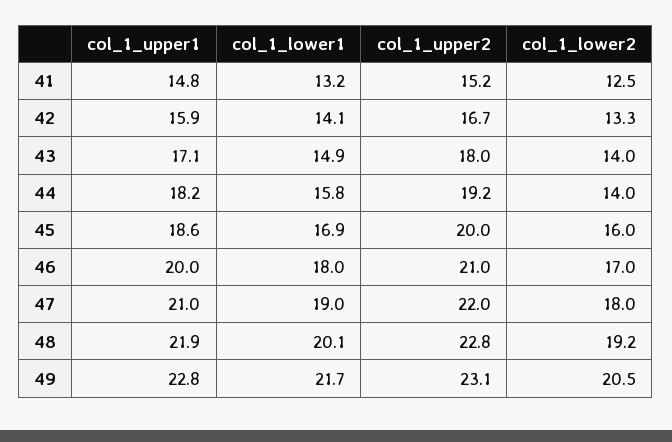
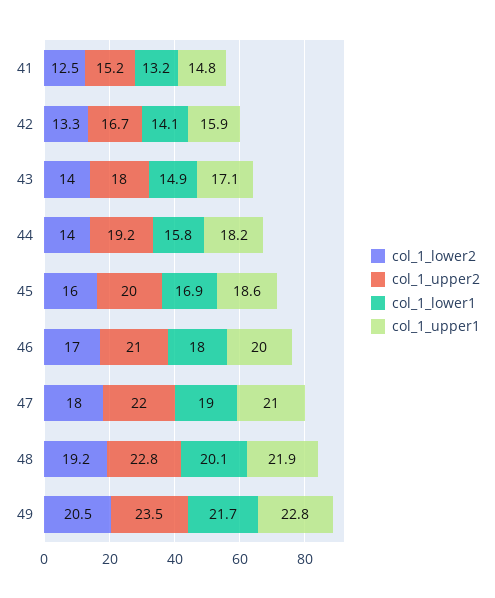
  {
    "col_1_upper1": {
      "41": 14.8,
      "42": 15.9,
      "43": 17.1,
      "44": 18.2,
      "45": 18.6,
      "46": 20,
      "47": 21,
      "48": 21.9,
      "49": 22.8
    },
    "col_1_lower1": {
      "41": 13.2,
      "42": 14.1,
      "43": 14.9,
      "44": 15.8,
      "45": 16.9,
      "46": 18,
      "47": 19,
      "48": 20.1,
      "49": 21.7
    },
    "col_1_upper2": {
      "41": 15.2,
      "42": 16.7,
      "43": 18,
      "44": 19.2,
      "45": 20,
      "46": 21,
      "47": 22,
      "48": 22.8,
-     "49": 23.1
+     "49": 23.5
    },
    "col_1_lower2": {
      "41": 12.5,
      "42": 13.3,
      "43": 14,
      "44": 14,
      "45": 16,
      "46": 17,
      "47": 18,
      "48": 19.2,
      "49": 20.5
    }
  }

